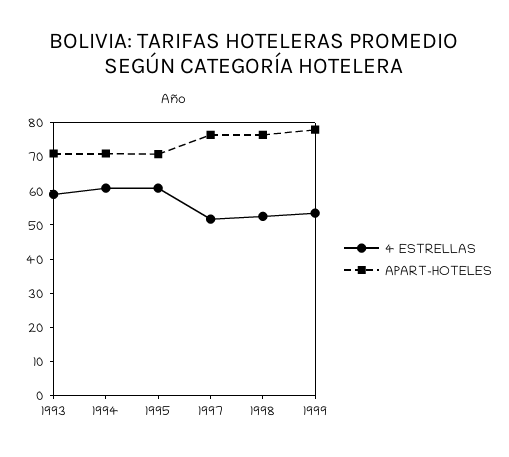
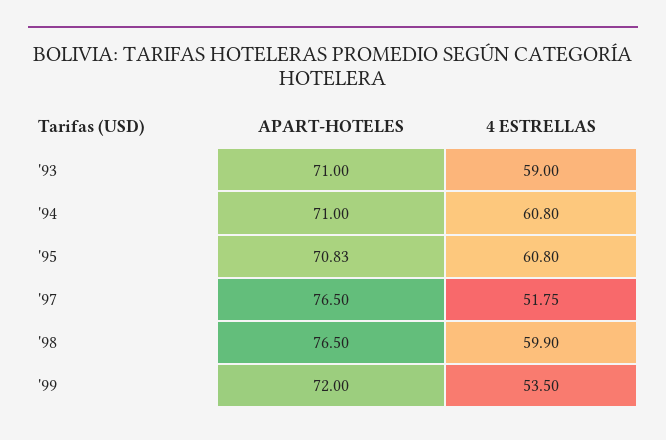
  {
    "4 ESTRELLAS": {
      "1993": 59,
      "1994": 60.8,
      "1995": 60.8,
      "1997": 51.75,
-     "1998": 52.5,
+     "1998": 59.9,
      "1999": 53.5
    },
    "APART-HOTELES": {
      "1993": 71,
      "1994": 71,
      "1995": 70.83,
      "1997": 76.5,
      "1998": 76.5,
-     "1999": 77.5
+     "1999": 72
    }
  }

